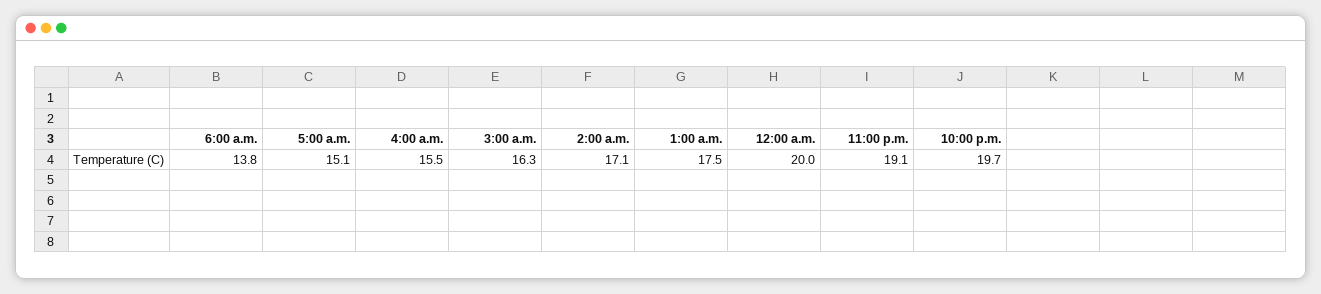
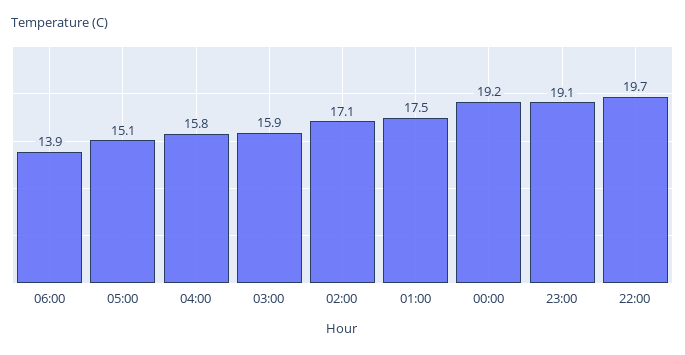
  {
-   "6:00 a.m.": 13.8,
+   "6:00 a.m.": 13.9,
    "5:00 a.m.": 15.1,
-   "4:00 a.m.": 15.5,
+   "4:00 a.m.": 15.8,
-   "3:00 a.m.": 16.3,
+   "3:00 a.m.": 15.9,
    "2:00 a.m.": 17.1,
    "1:00 a.m.": 17.5,
-   "12:00 a.m.": 20,
+   "12:00 a.m.": 19.2,
    "11:00 p.m.": 19.1,
    "10:00 p.m.": 19.7
  }

